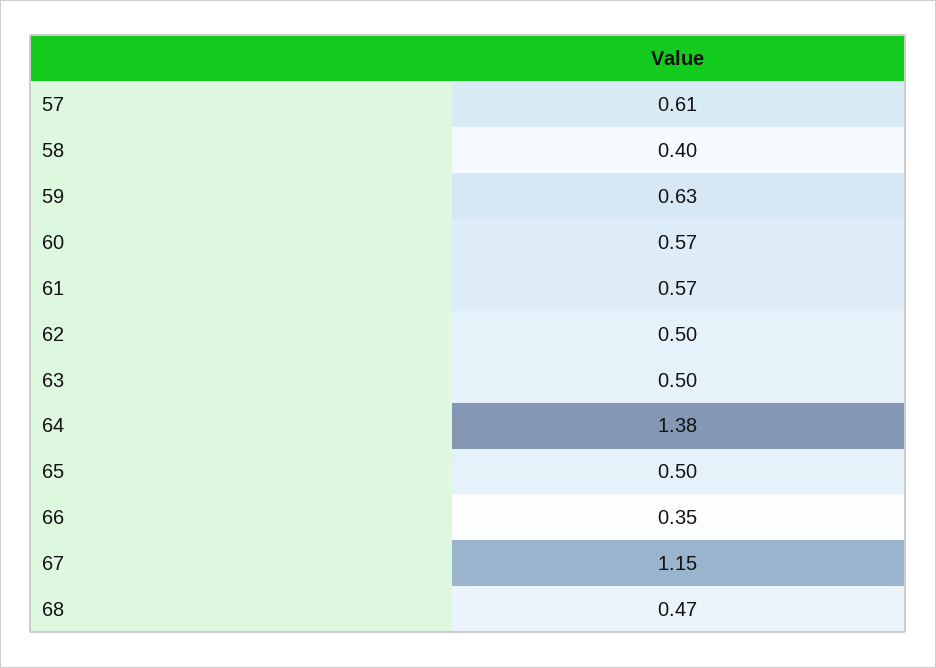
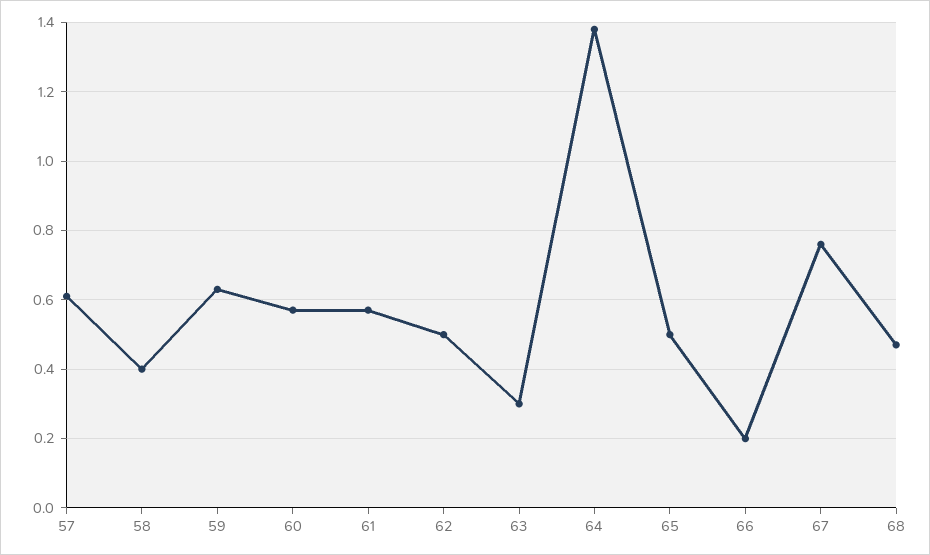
  {
    "57": 0.61,
    "58": 0.4,
    "59": 0.63,
    "60": 0.57,
    "61": 0.57,
    "62": 0.5,
-   "63": 0.5,
+   "63": 0.3,
    "64": 1.38,
    "65": 0.5,
-   "66": 0.35,
+   "66": 0.2,
-   "67": 1.15,
+   "67": 0.75,
    "68": 0.47
  }

